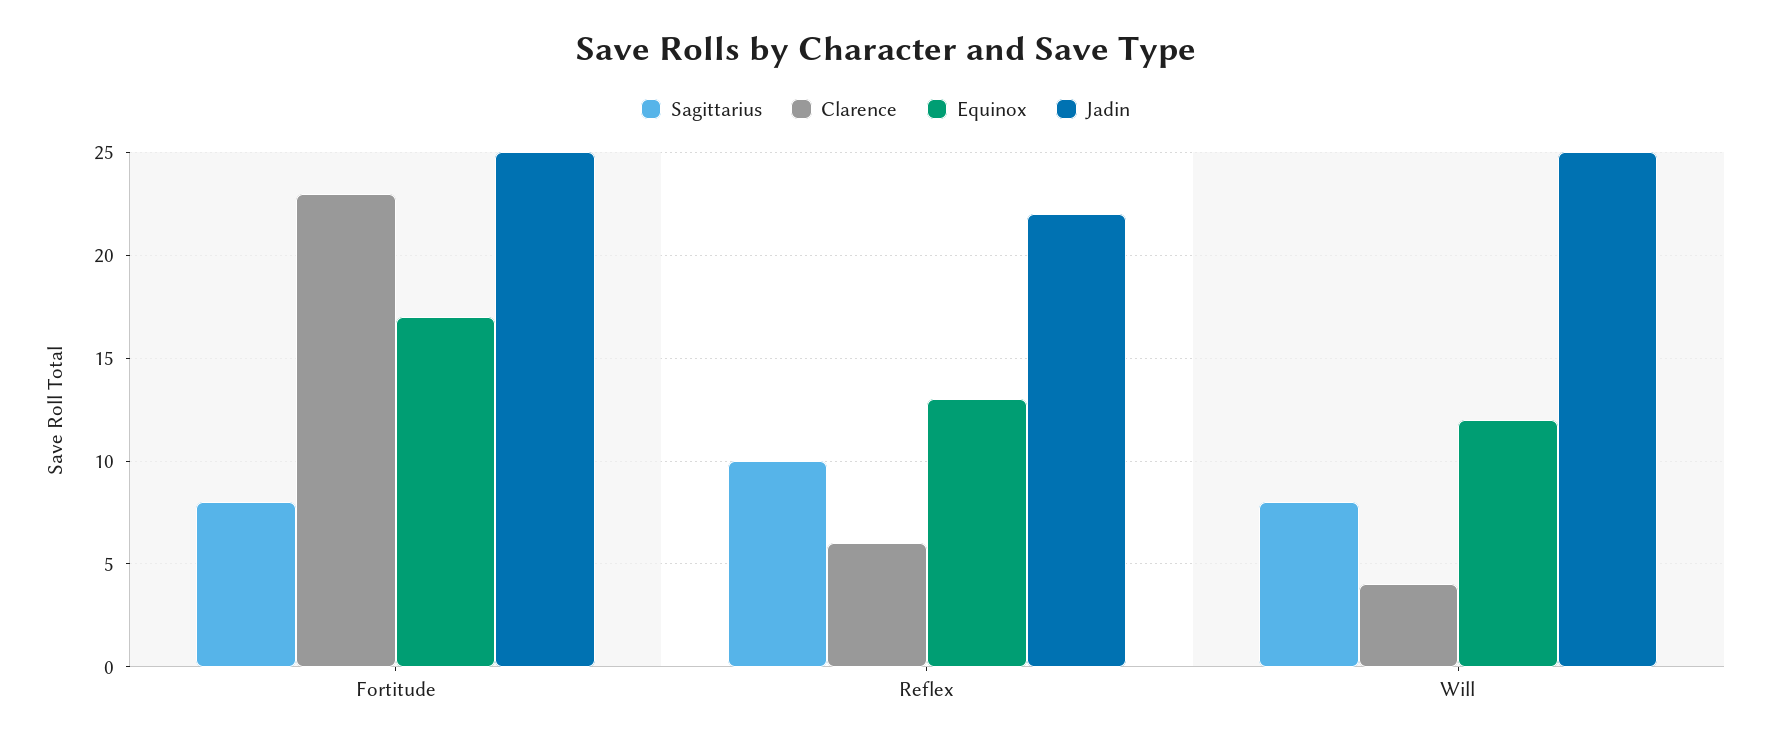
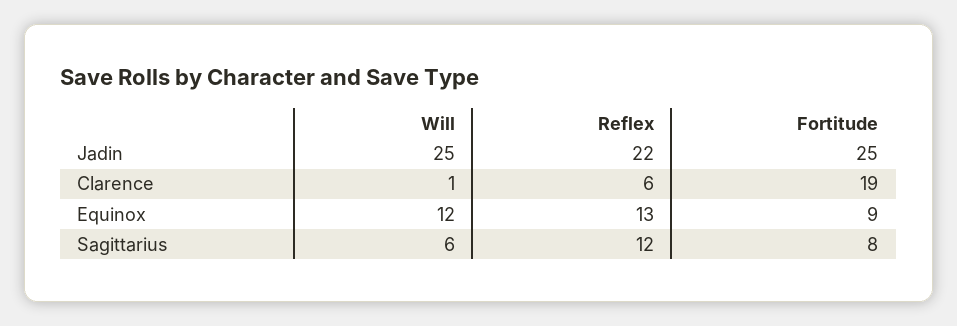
  {
    "Sagittarius": {
      "Fortitude": 8,
-     "Reflex": 10,
+     "Reflex": 12,
-     "Will": 8
+     "Will": 6
    },
    "Clarence": {
-     "Fortitude": 23,
+     "Fortitude": 19,
      "Reflex": 6,
-     "Will": 4
+     "Will": 1
    },
    "Equinox": {
-     "Fortitude": 17,
+     "Fortitude": 9,
      "Reflex": 13,
      "Will": 12
    },
    "Jadin": {
      "Fortitude": 25,
      "Reflex": 22,
      "Will": 25
    }
  }

